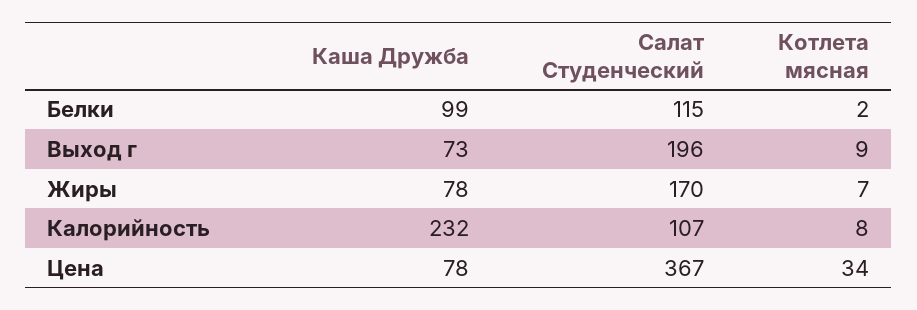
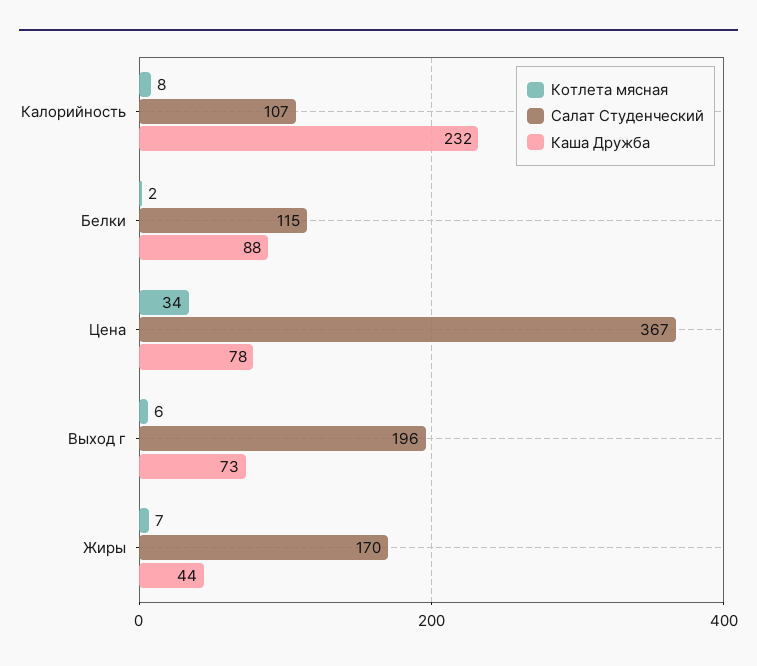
  {
    "Каша Дружба": {
-     "Белки": 99,
+     "Белки": 88,
      "Выход г": 73,
-     "Жиры": 78,
+     "Жиры": 44,
      "Калорийность": 232,
      "Цена": 78
    },
    "Салат Студенческий": {
      "Белки": 115,
      "Выход г": 196,
      "Жиры": 170,
      "Калорийность": 107,
      "Цена": 367
    },
    "Котлета мясная": {
      "Белки": 2,
-     "Выход г": 9,
+     "Выход г": 6,
      "Жиры": 7,
      "Калорийность": 8,
      "Цена": 34
    }
  }

